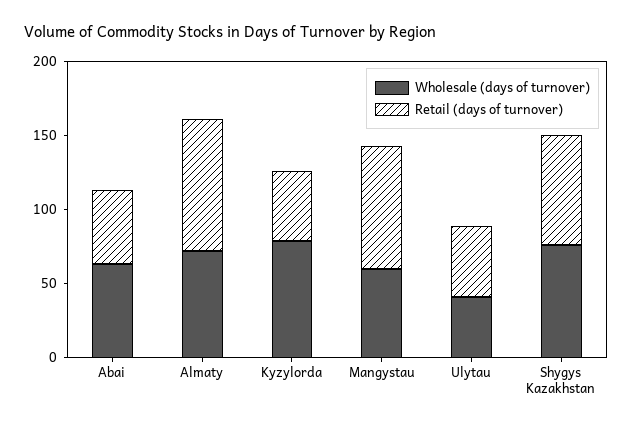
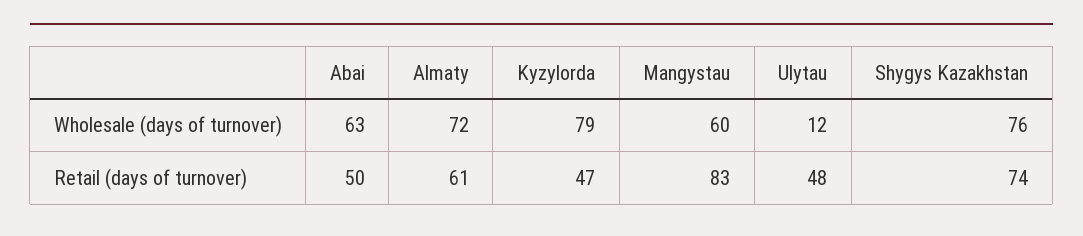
  {
    "Wholesale (days of turnover)": {
      "Abai": 63,
      "Almaty": 72,
      "Kyzylorda": 79,
      "Mangystau": 60,
-     "Ulytau": 40,
+     "Ulytau": 12,
      "Shygys Kazakhstan": 76
    },
    "Retail (days of turnover)": {
      "Abai": 50,
-     "Almaty": 90,
+     "Almaty": 61,
      "Kyzylorda": 47,
      "Mangystau": 83,
      "Ulytau": 48,
      "Shygys Kazakhstan": 74
    }
  }

